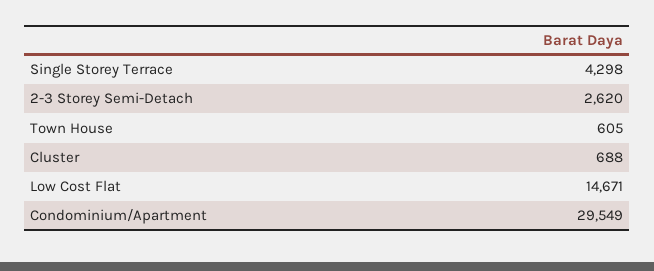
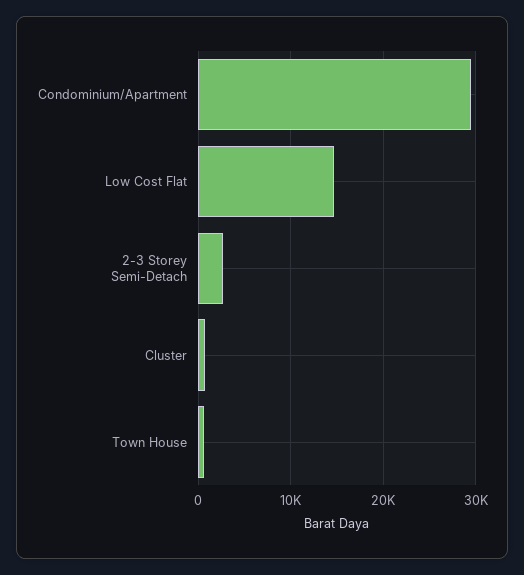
  {
-   "Single Storey Terrace": 4298,
    "2-3 Storey Semi-Detach": 2620,
    "Town House": 605,
    "Cluster": 688,
    "Low Cost Flat": 14671,
    "Condominium/Apartment": 29549
  }

